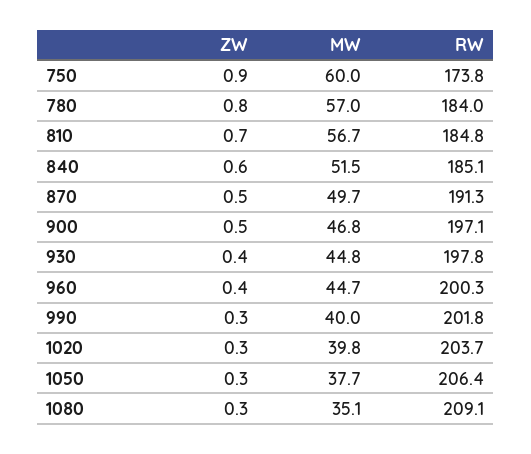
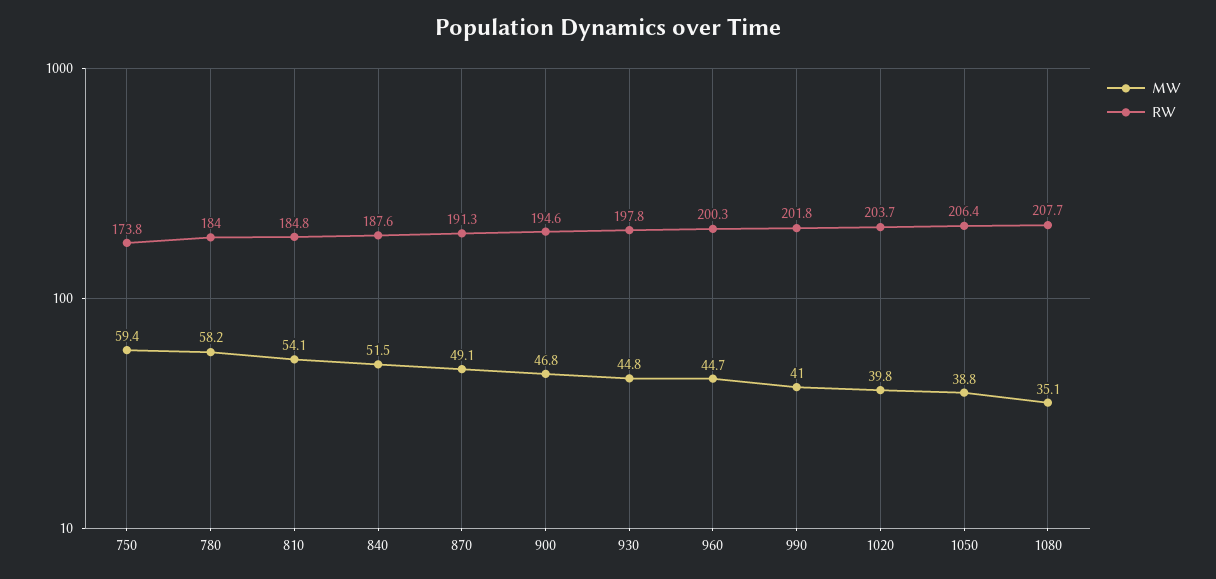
  {
-   "ZW": {
-     "750": 0.9,
-     "780": 0.8,
-     "810": 0.7,
-     "840": 0.6,
-     "870": 0.5,
-     "900": 0.5,
-     "930": 0.4,
-     "960": 0.4,
-     "990": 0.3,
-     "1020": 0.3,
-     "1050": 0.3,
-     "1080": 0.3
-   },
    "MW": {
-     "750": 60,
+     "750": 59.4,
-     "780": 57,
+     "780": 58.2,
-     "810": 56.7,
+     "810": 54.1,
      "840": 51.5,
-     "870": 49.7,
+     "870": 49.1,
      "900": 46.8,
      "930": 44.8,
      "960": 44.7,
-     "990": 40,
+     "990": 41,
      "1020": 39.8,
-     "1050": 37.7,
+     "1050": 38.8,
      "1080": 35.1
    },
    "RW": {
      "750": 173.8,
      "780": 184,
      "810": 184.8,
-     "840": 185.1,
+     "840": 187.6,
      "870": 191.3,
-     "900": 197.1,
+     "900": 194.6,
      "930": 197.8,
      "960": 200.3,
      "990": 201.8,
      "1020": 203.7,
      "1050": 206.4,
-     "1080": 209.1
+     "1080": 207.7
    }
  }

